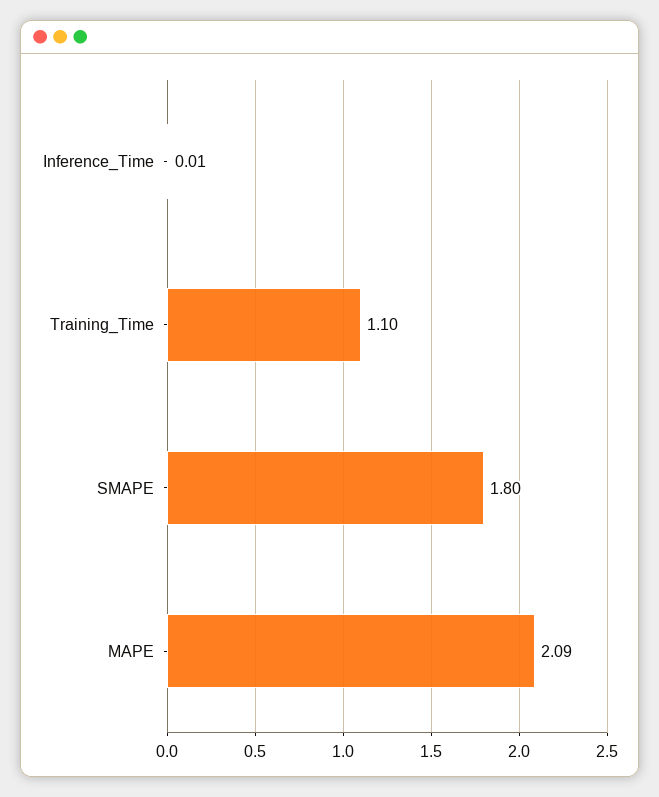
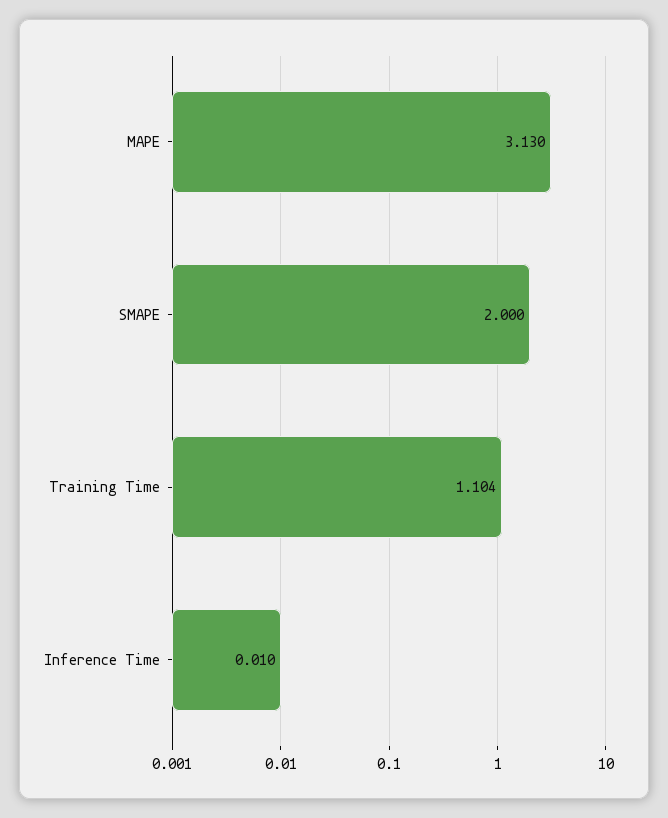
  {
    "Inference_Time": 0.01,
    "Training_Time": 1.104,
-   "SMAPE": 1.8,
+   "SMAPE": 2,
-   "MAPE": 2.09
+   "MAPE": 3.13
  }

